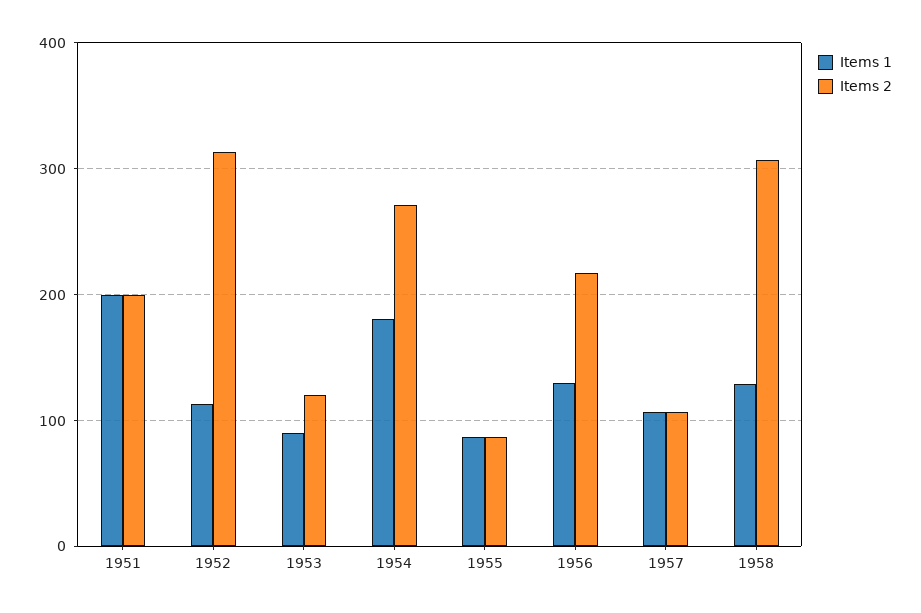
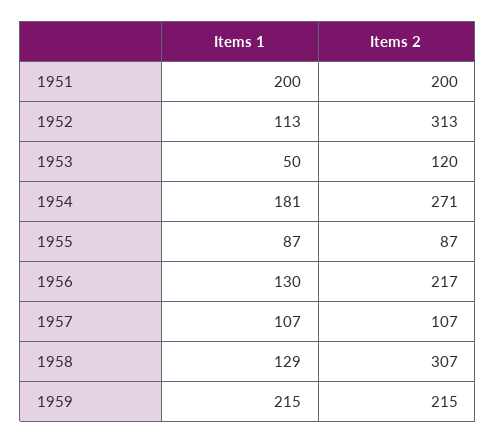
  {
    "Items 1": {
      "1951": 200,
      "1952": 113,
-     "1953": 90,
+     "1953": 50,
      "1954": 181,
      "1955": 87,
      "1956": 130,
      "1957": 107,
-     "1958": 129
+     "1958": 129,
+     "1959": 215
    },
    "Items 2": {
      "1951": 200,
      "1952": 313,
      "1953": 120,
      "1954": 271,
      "1955": 87,
      "1956": 217,
      "1957": 107,
-     "1958": 307
+     "1958": 307,
+     "1959": 215
    }
  }

